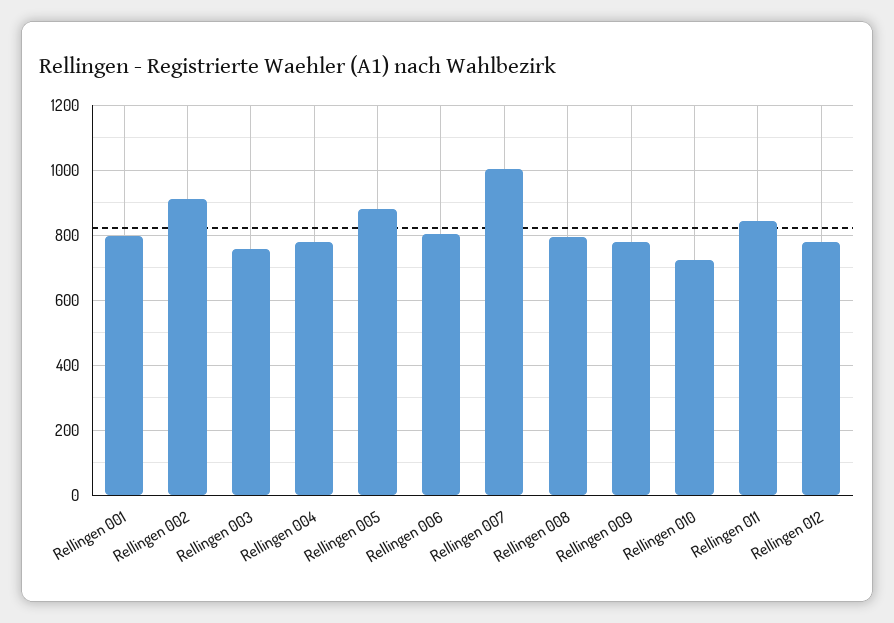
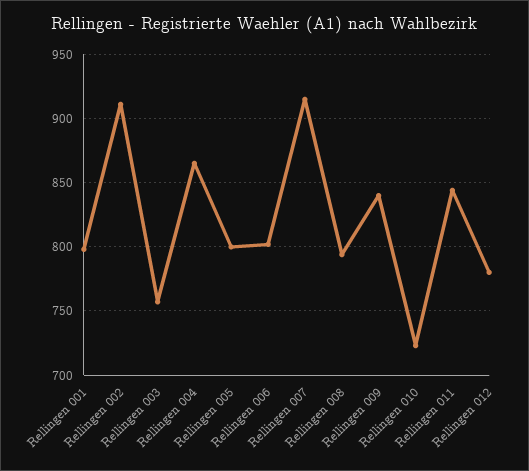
  {
    "Rellingen 001": 800,
    "Rellingen 002": 910,
    "Rellingen 003": 755,
-   "Rellingen 004": 780,
+   "Rellingen 004": 865,
-   "Rellingen 005": 880,
+   "Rellingen 005": 800,
    "Rellingen 006": 800,
-   "Rellingen 007": 1000,
+   "Rellingen 007": 915,
    "Rellingen 008": 795,
-   "Rellingen 009": 780,
+   "Rellingen 009": 840,
    "Rellingen 010": 725,
    "Rellingen 011": 845,
    "Rellingen 012": 780
  }

